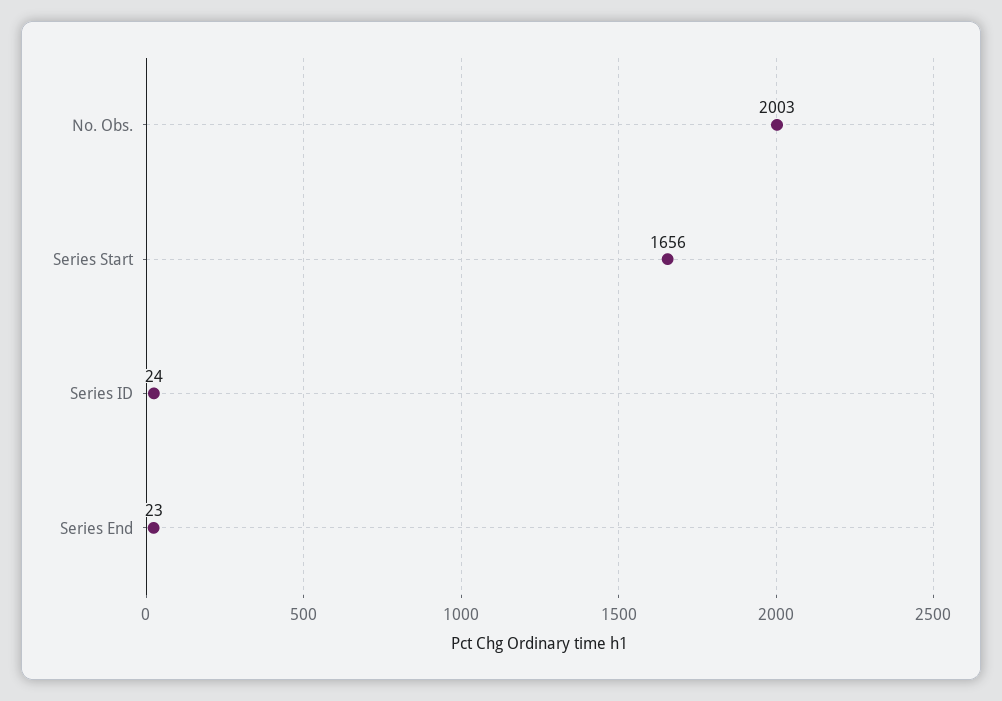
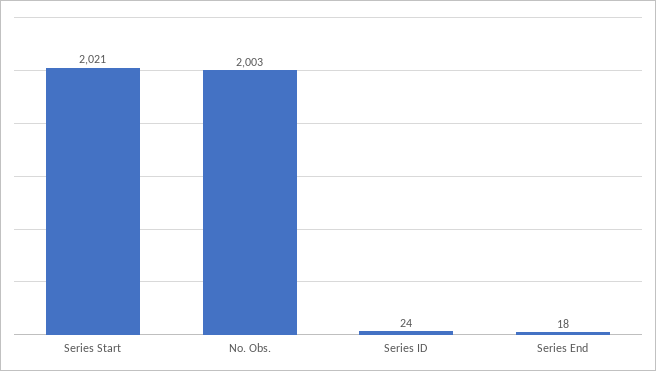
  {
    "No. Obs.": 2003,
-   "Series Start": 1656,
+   "Series Start": 2021,
    "Series ID": 24,
-   "Series End": 23
+   "Series End": 18
  }

